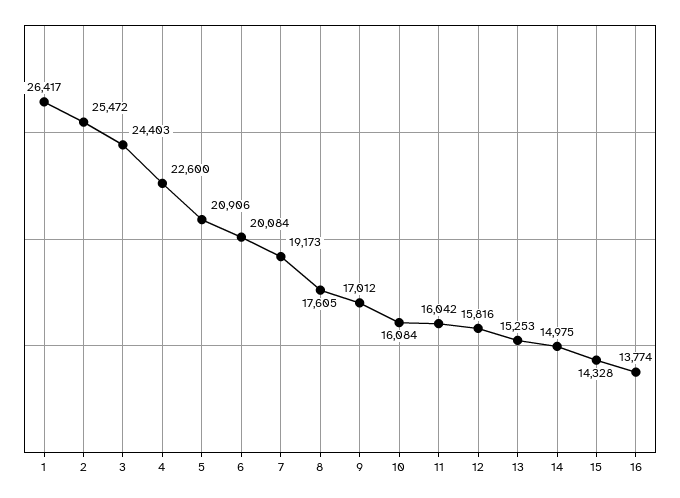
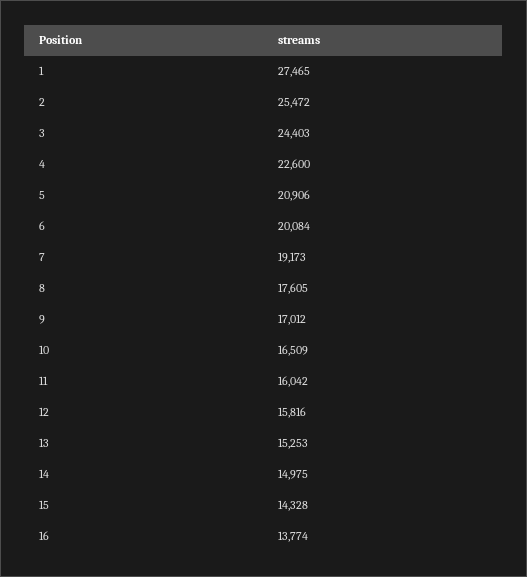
  {
-   "1": 26417,
+   "1": 27465,
    "2": 25472,
    "3": 24403,
    "4": 22600,
    "5": 20906,
    "6": 20084,
    "7": 19173,
    "8": 17605,
    "9": 17012,
-   "10": 16084,
+   "10": 16509,
    "11": 16042,
    "12": 15816,
    "13": 15253,
    "14": 14975,
    "15": 14328,
    "16": 13774
  }

